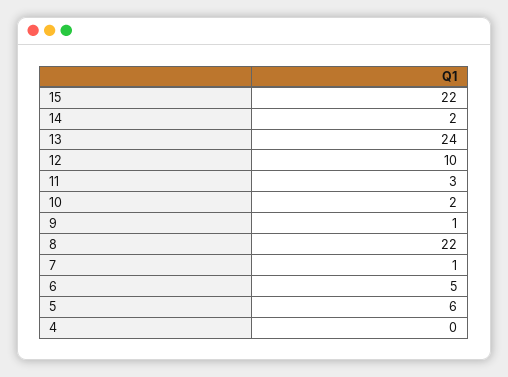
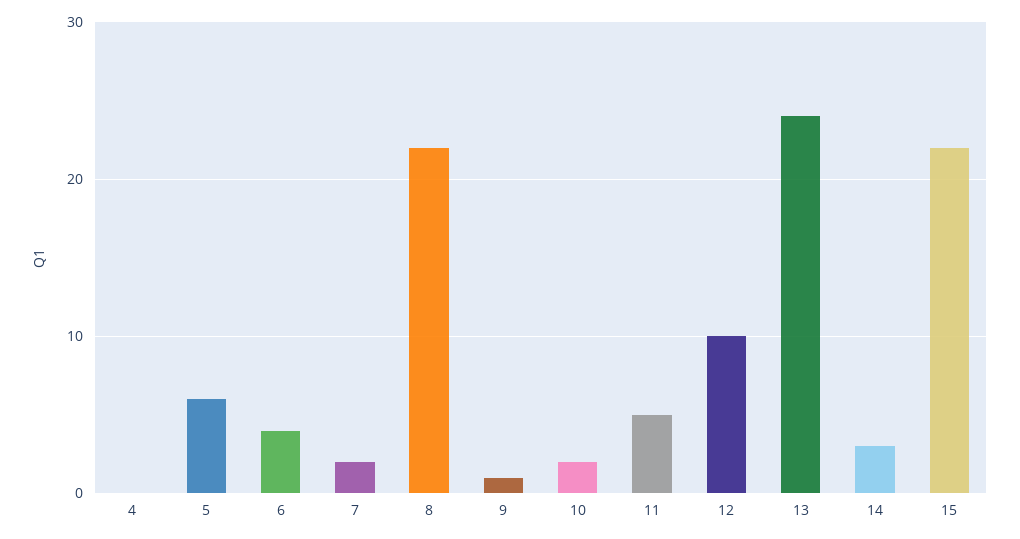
  {
    "15": 22,
-   "14": 2,
+   "14": 3,
    "13": 24,
    "12": 10,
-   "11": 3,
+   "11": 5,
    "10": 2,
    "9": 1,
    "8": 22,
-   "7": 1,
+   "7": 2,
-   "6": 5,
+   "6": 4,
    "5": 6,
    "4": 0
  }

